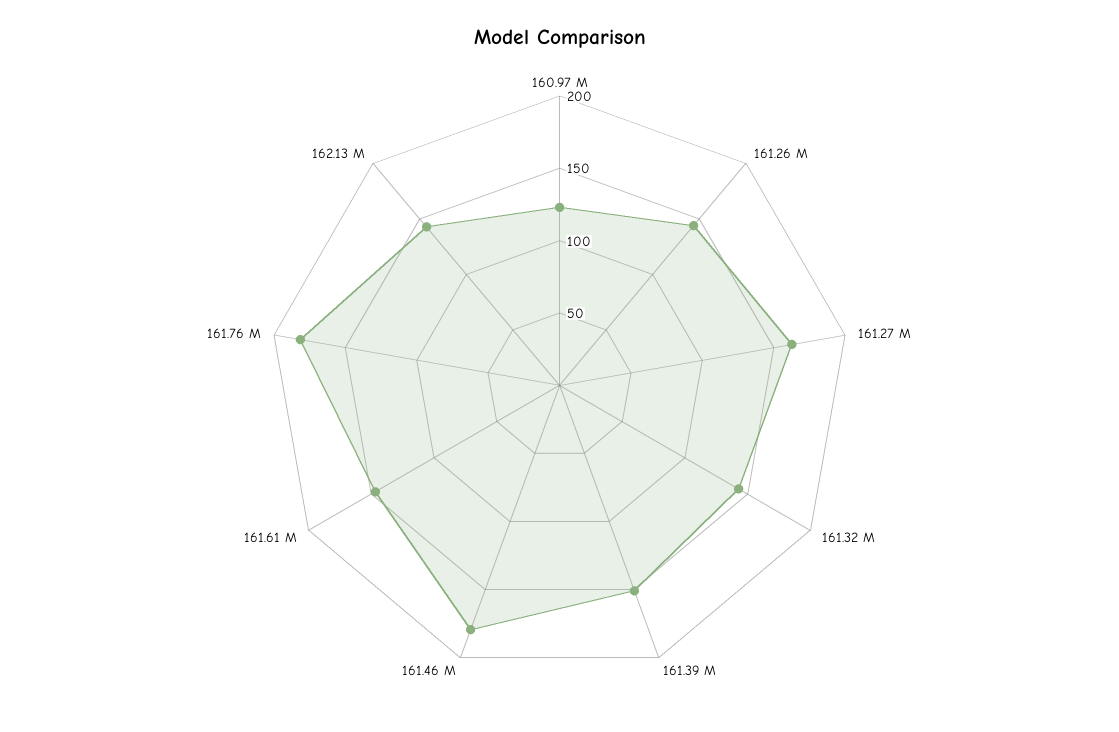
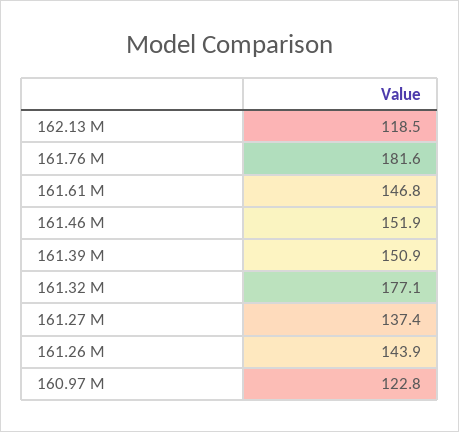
  {
    "160.97 M": 122.8,
    "161.26 M": 143.9,
-   "161.27 M": 160,
+   "161.27 M": 137.4,
-   "161.32 M": 140,
+   "161.32 M": 177.1,
    "161.39 M": 150.9,
-   "161.46 M": 180,
+   "161.46 M": 151.9,
    "161.61 M": 146.8,
    "161.76 M": 181.6,
-   "162.13 M": 140
+   "162.13 M": 118.5
  }

